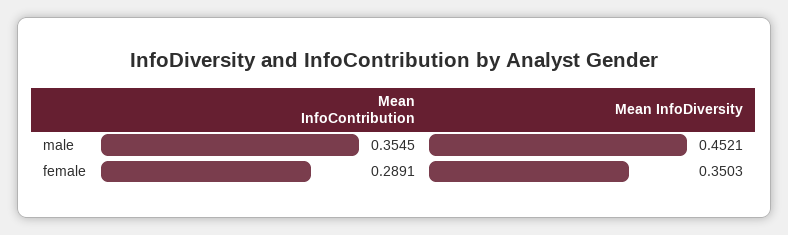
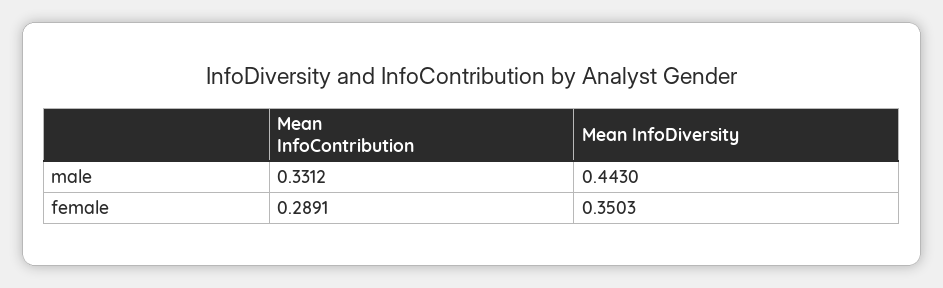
  {
    "Mean InfoContribution": {
-     "male": 0.3545,
+     "male": 0.3312,
      "female": 0.2891
    },
    "Mean InfoDiversity": {
-     "male": 0.4521,
+     "male": 0.443,
      "female": 0.3503
    }
  }

